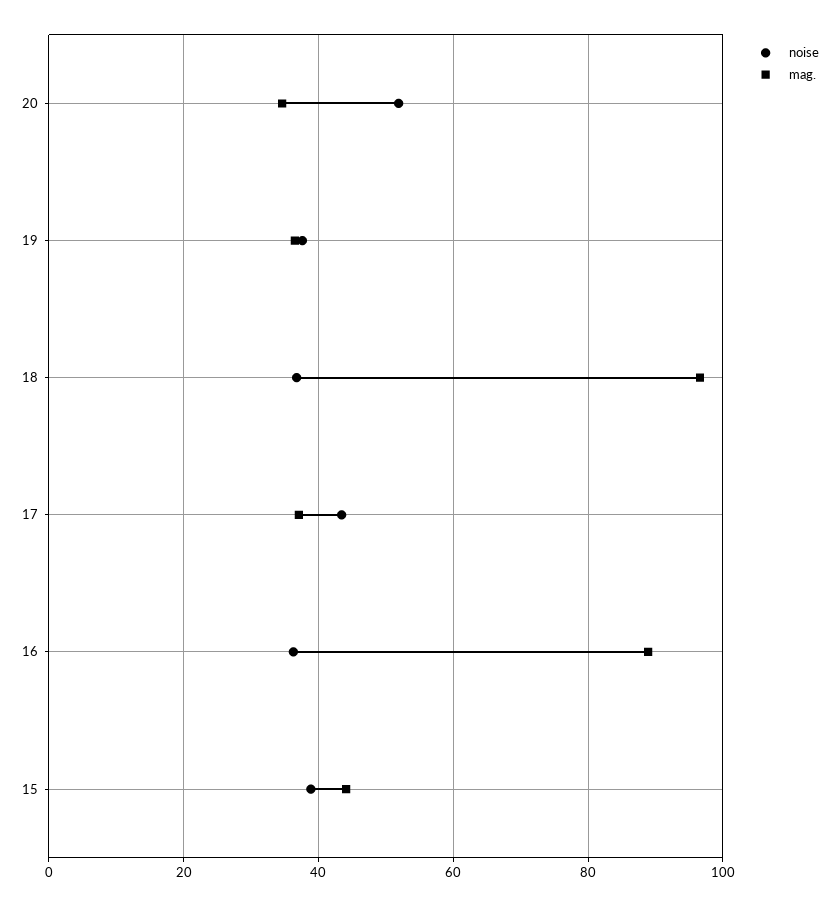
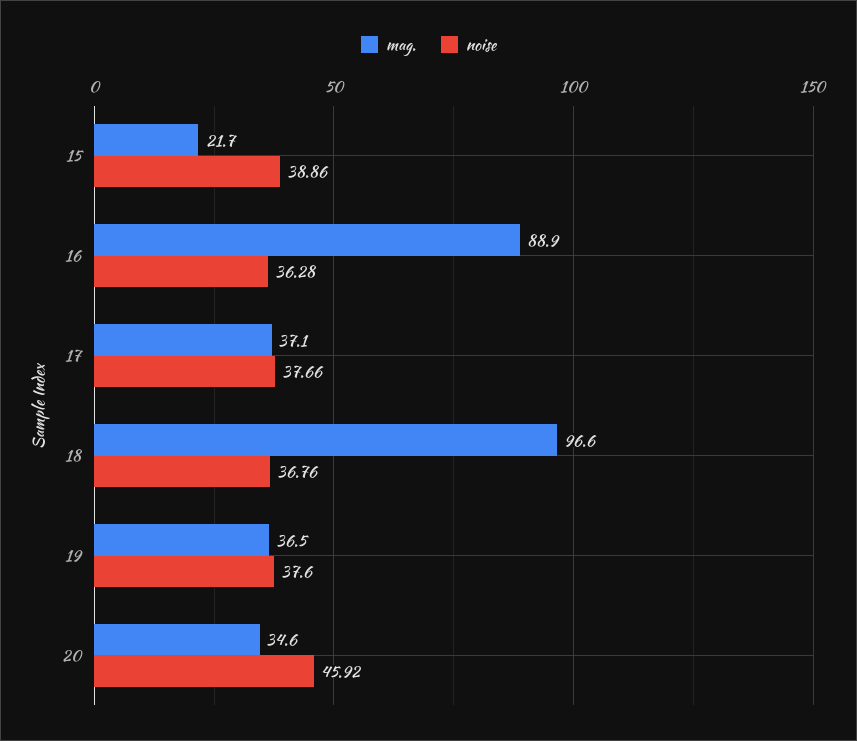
  {
    "noise": {
-     "20": 52,
+     "20": 45.92,
      "19": 37.6,
      "18": 36.76,
-     "17": 44,
+     "17": 37.66,
      "16": 36.28,
      "15": 38.86
    },
    "mag.": {
      "20": 34.6,
      "19": 36.5,
      "18": 96.6,
      "17": 37.1,
      "16": 88.9,
-     "15": 44
+     "15": 21.7
    }
  }

